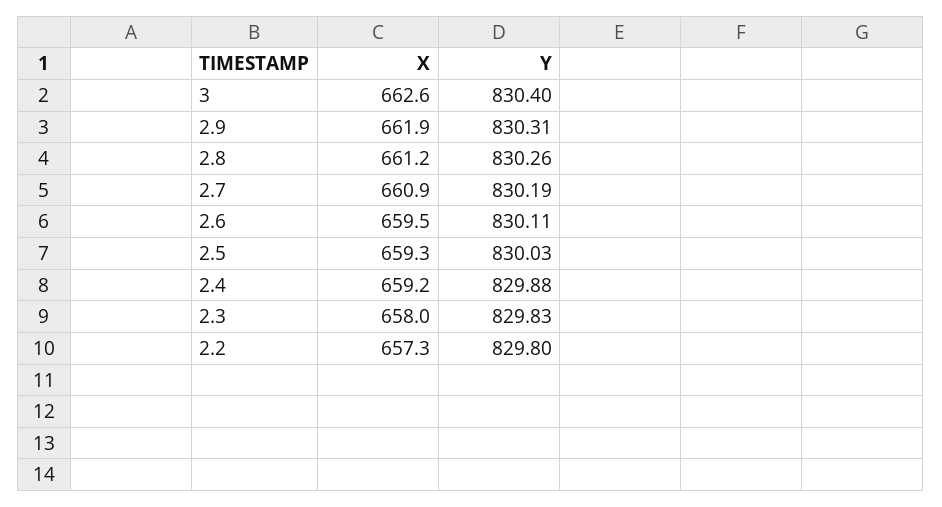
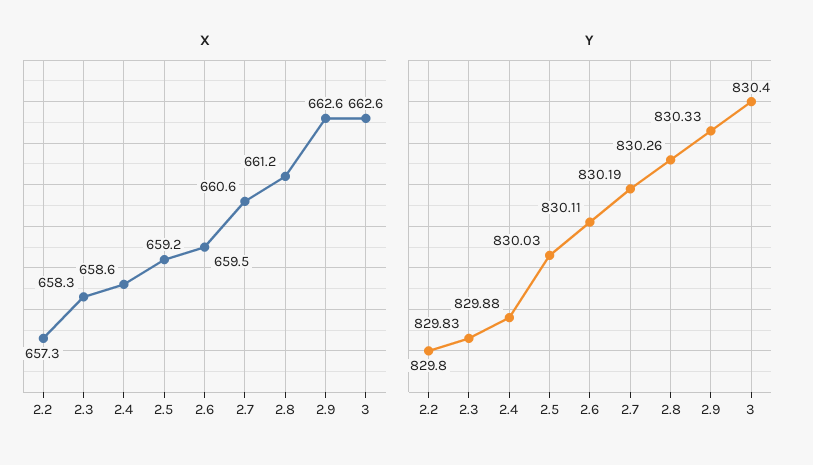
  {
    "X": {
      "3": 662.6,
-     "2.9": 661.9,
+     "2.9": 662.6,
      "2.8": 661.2,
-     "2.7": 660.9,
+     "2.7": 660.6,
      "2.6": 659.5,
-     "2.5": 659.3,
+     "2.5": 659.2,
-     "2.4": 659.2,
+     "2.4": 658.6,
-     "2.3": 658,
+     "2.3": 658.3,
      "2.2": 657.3
    },
    "Y": {
      "3": 830.4,
-     "2.9": 830.31,
+     "2.9": 830.33,
      "2.8": 830.26,
      "2.7": 830.19,
      "2.6": 830.11,
      "2.5": 830.03,
      "2.4": 829.88,
      "2.3": 829.83,
      "2.2": 829.8
    }
  }

